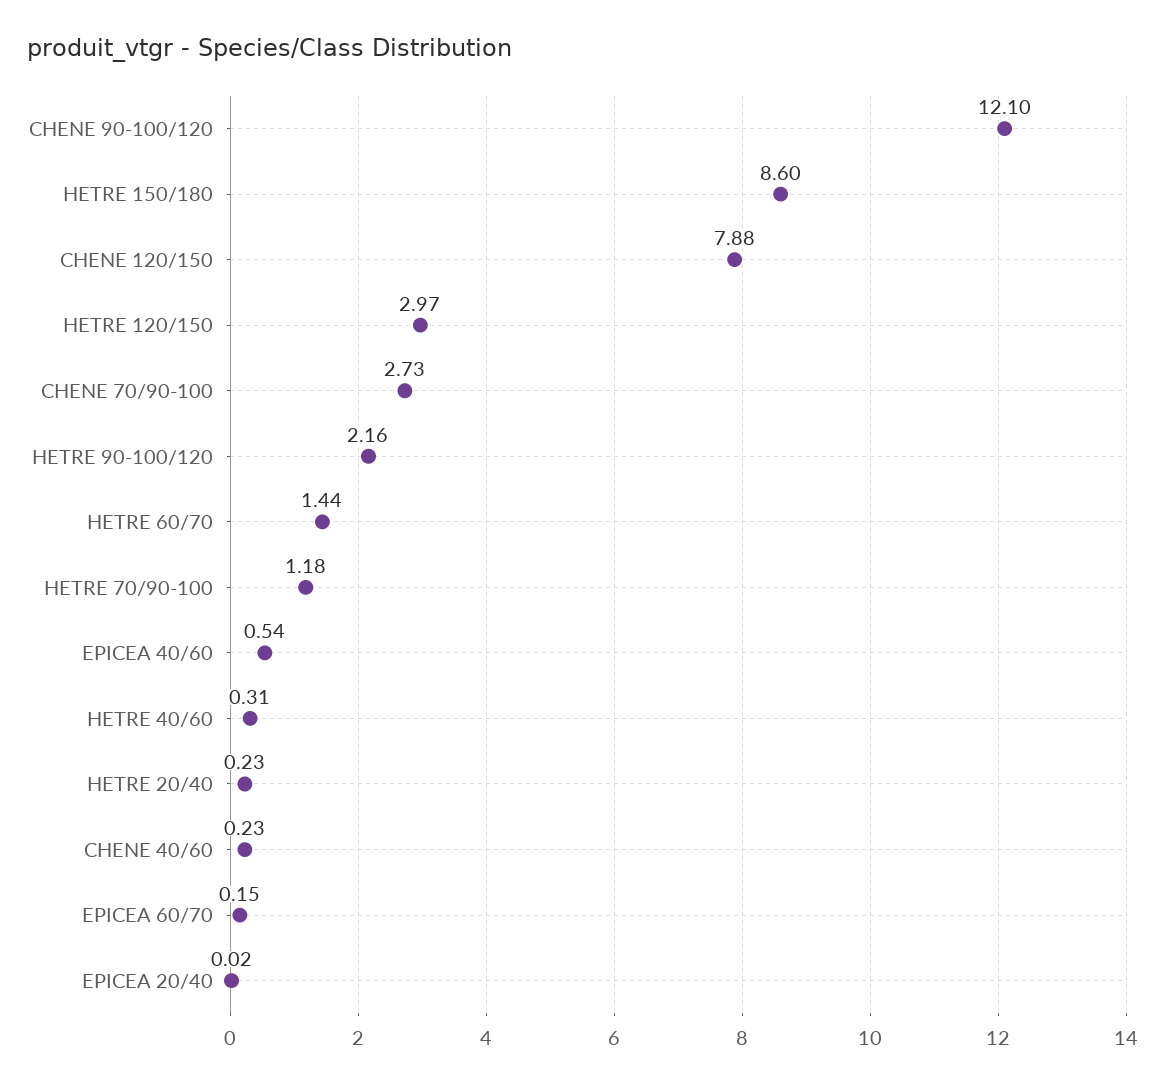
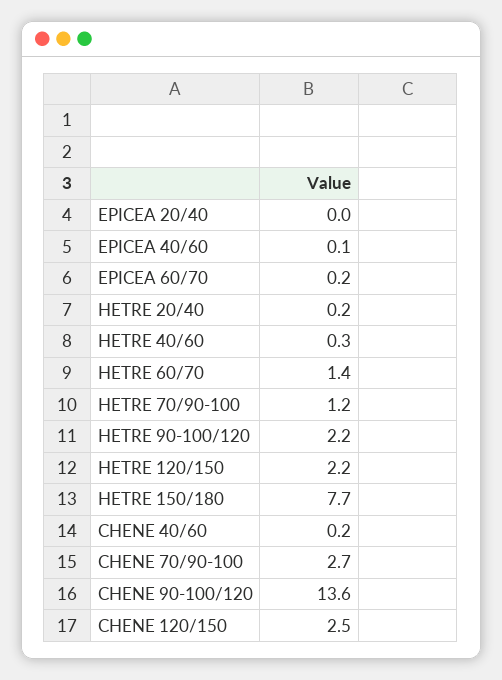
  {
-   "CHENE 90-100/120": 12.1,
+   "CHENE 90-100/120": 13.6,
-   "HETRE 150/180": 8.6,
+   "HETRE 150/180": 7.7,
-   "CHENE 120/150": 7.88,
+   "CHENE 120/150": 2.5,
-   "HETRE 120/150": 2.97,
+   "HETRE 120/150": 2.2,
    "CHENE 70/90-100": 2.73,
    "HETRE 90-100/120": 2.16,
    "HETRE 60/70": 1.44,
    "HETRE 70/90-100": 1.18,
-   "EPICEA 40/60": 0.54,
+   "EPICEA 40/60": 0.1,
    "HETRE 40/60": 0.31,
    "HETRE 20/40": 0.23,
    "CHENE 40/60": 0.23,
    "EPICEA 60/70": 0.15,
    "EPICEA 20/40": 0.02
  }

